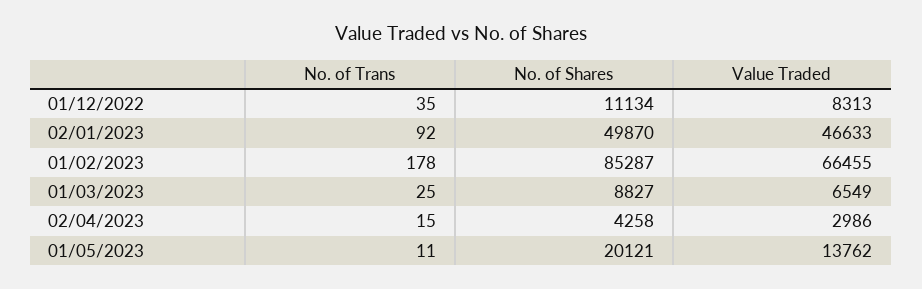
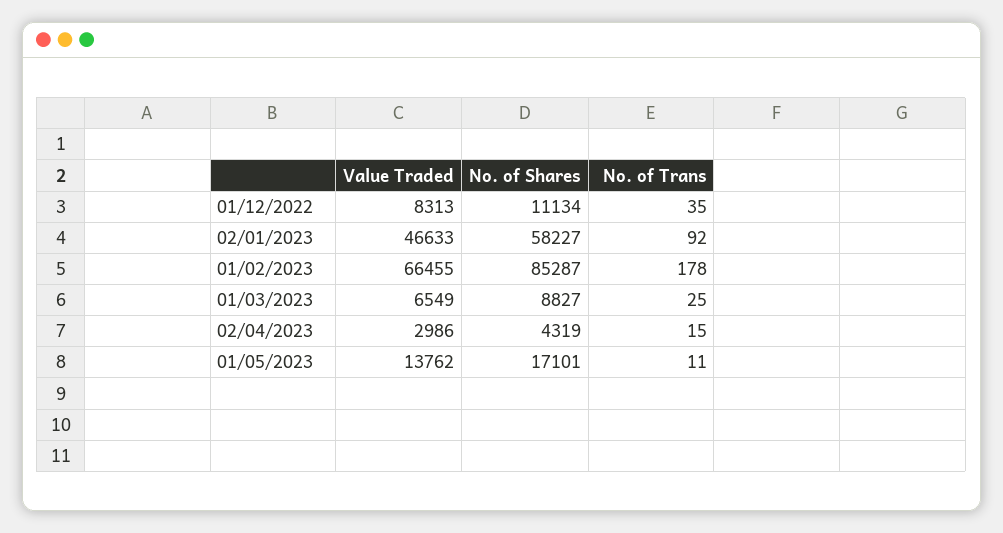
  {
    "No. of Trans": {
      "01/12/2022": 35,
      "02/01/2023": 92,
      "01/02/2023": 178,
      "01/03/2023": 25,
      "02/04/2023": 15,
      "01/05/2023": 11
    },
    "No. of Shares": {
      "01/12/2022": 11134,
-     "02/01/2023": 49870,
+     "02/01/2023": 58227,
      "01/02/2023": 85287,
      "01/03/2023": 8827,
-     "02/04/2023": 4258,
+     "02/04/2023": 4319,
-     "01/05/2023": 20121
+     "01/05/2023": 17101
    },
    "Value Traded": {
      "01/12/2022": 8313,
      "02/01/2023": 46633,
      "01/02/2023": 66455,
      "01/03/2023": 6549,
      "02/04/2023": 2986,
      "01/05/2023": 13762
    }
  }

